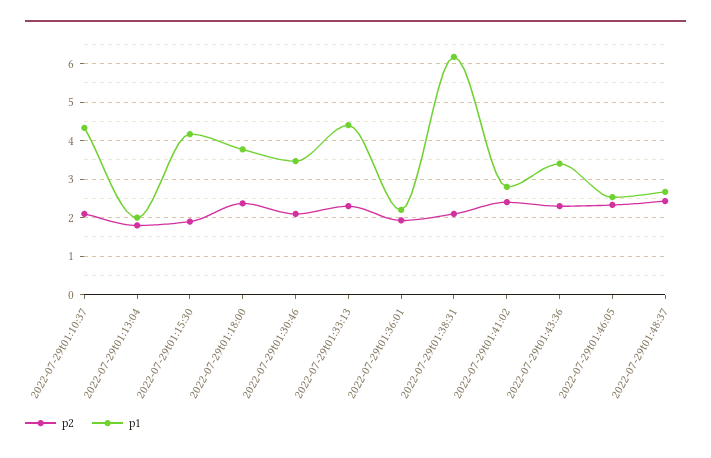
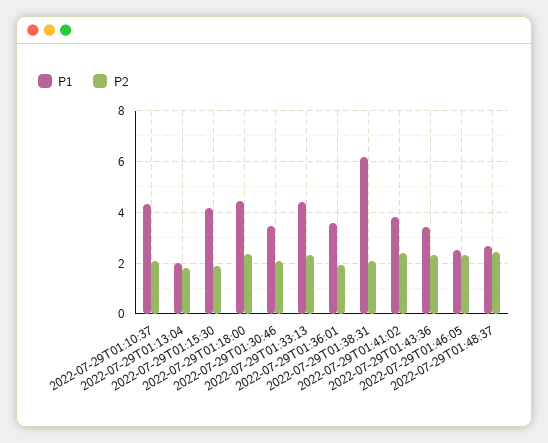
  {
    "p2": {
      "2022-07-29t01:10:37": 2.2,
      "2022-07-29t01:13:04": 1.8,
      "2022-07-29t01:15:30": 2,
      "2022-07-29t01:18:00": 2.4,
      "2022-07-29t01:30:46": 2.2,
      "2022-07-29t01:33:13": 2.4,
      "2022-07-29t01:36:01": 2,
      "2022-07-29t01:38:31": 2.2,
      "2022-07-29t01:41:02": 2.4,
      "2022-07-29t01:43:36": 2.4,
      "2022-07-29t01:46:05": 2.4,
      "2022-07-29t01:48:37": 2.4
    },
    "p1": {
      "2022-07-29t01:10:37": 4.4,
      "2022-07-29t01:13:04": 2,
      "2022-07-29t01:15:30": 4.2,
-     "2022-07-29t01:18:00": 3.8,
+     "2022-07-29t01:18:00": 4.5,
      "2022-07-29t01:30:46": 3.4,
      "2022-07-29t01:33:13": 4.4,
-     "2022-07-29t01:36:01": 2.2,
+     "2022-07-29t01:36:01": 3.5,
      "2022-07-29t01:38:31": 6.2,
-     "2022-07-29t01:41:02": 2.8,
+     "2022-07-29t01:41:02": 3.75,
      "2022-07-29t01:43:36": 3.4,
      "2022-07-29t01:46:05": 2.6,
      "2022-07-29t01:48:37": 2.6
    }
  }

